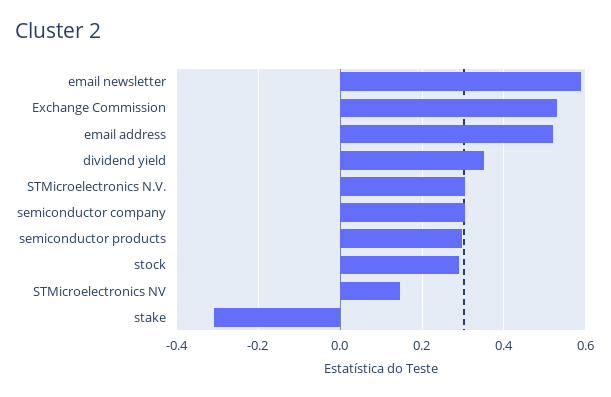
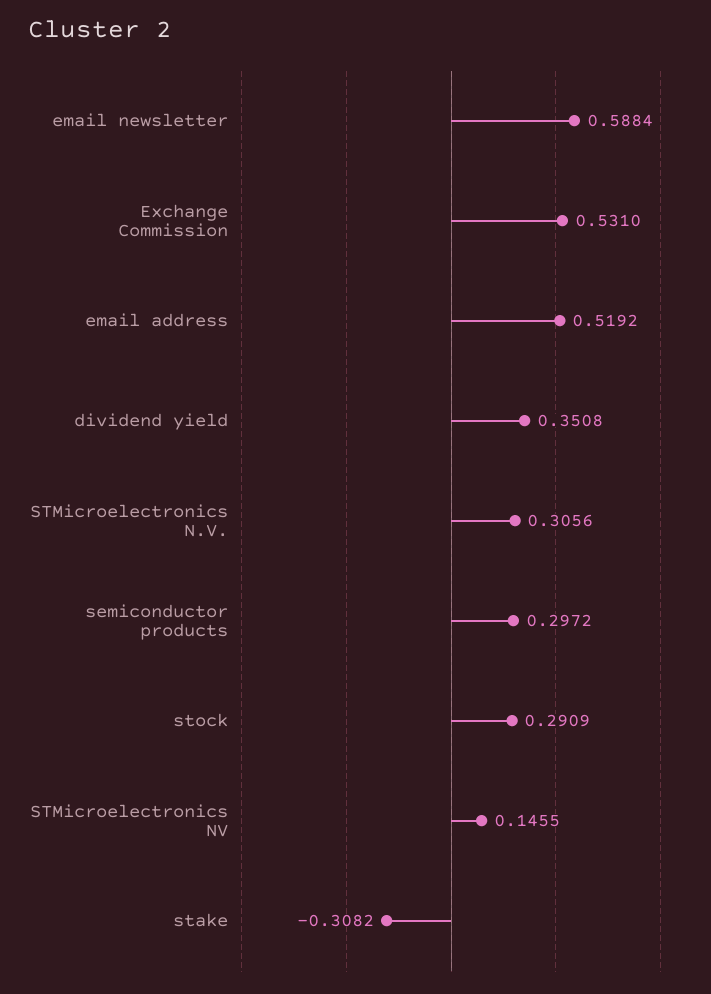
  {
    "email newsletter": 0.5884,
    "Exchange Commission": 0.531,
    "email address": 0.5192,
    "dividend yield": 0.3508,
    "STMicroelectronics N.V.": 0.3056,
-   "semiconductor company": 0.3,
    "semiconductor products": 0.2972,
    "stock": 0.2909,
    "STMicroelectronics NV": 0.1455,
    "stake": -0.3082
  }

